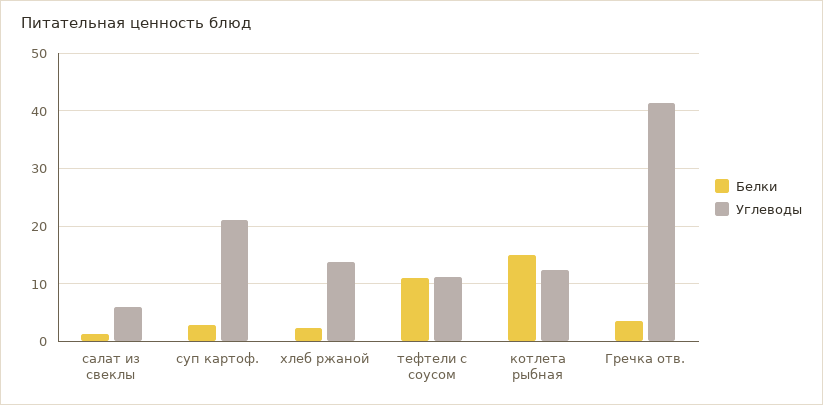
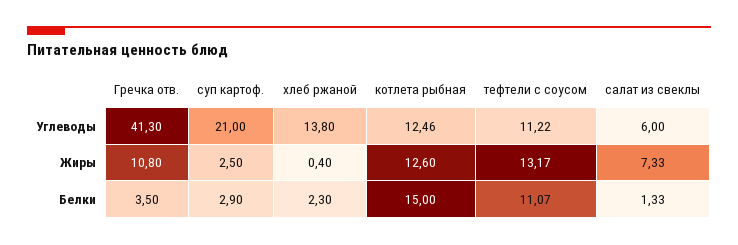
  {
    "Белки": {
      "салат из свеклы": 1.33,
      "суп картоф.": 2.9,
      "хлеб ржаной": 2.3,
      "тефтели с соусом": 11.07,
      "котлета рыбная": 15,
      "Гречка отв.": 3.5
    },
    "Углеводы": {
      "салат из свеклы": 6,
      "суп картоф.": 21,
      "хлеб ржаной": 13.8,
      "тефтели с соусом": 11.22,
      "котлета рыбная": 12.46,
      "Гречка отв.": 41.3
-   }
+   },
+   "Жиры": {
+     "Гречка отв.": 10.8,
+     "суп картоф.": 2.5,
+     "хлеб ржаной": 0.4,
+     "котлета рыбная": 12.6,
+     "тефтели с соусом": 13.17,
+     "салат из свеклы": 7.33
+   }
  }

